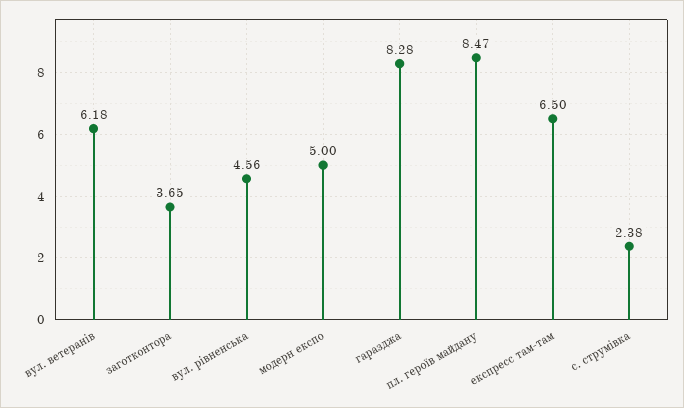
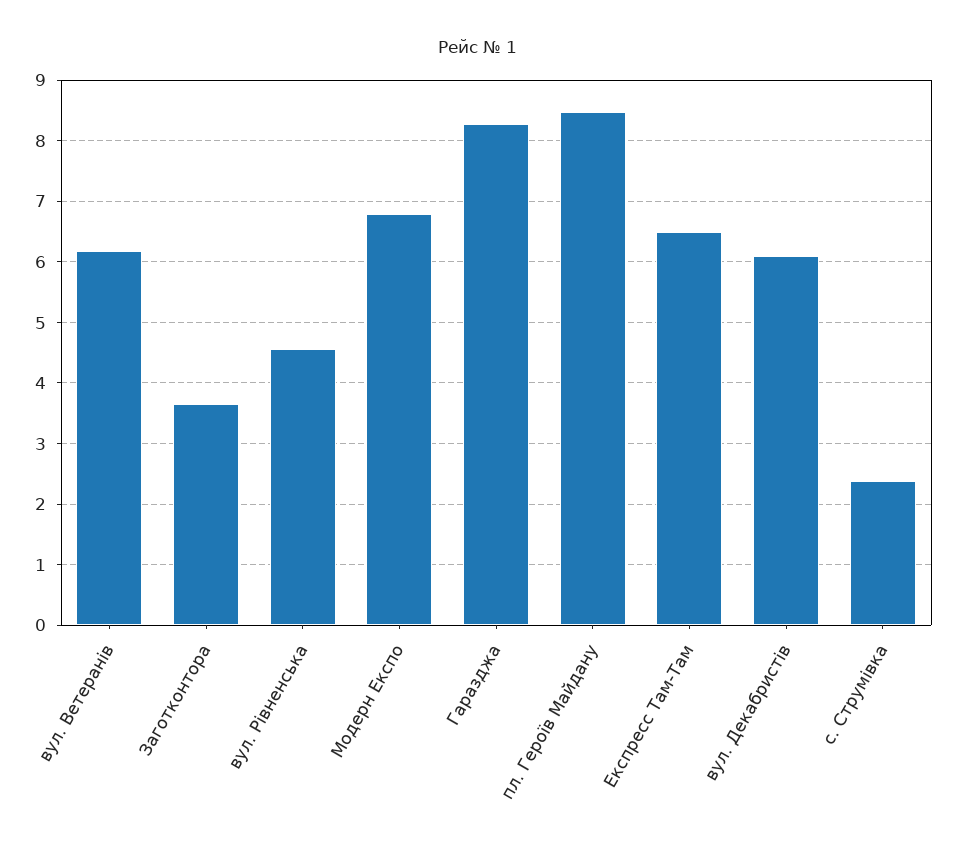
  {
    "вул. ветеранів": 6.18,
    "заготконтора": 3.65,
    "вул. рівненська": 4.56,
-   "модерн експо": 5,
+   "модерн експо": 6.8,
    "гаразджа": 8.28,
    "пл. героїв майдану": 8.47,
    "експресс там-там": 6.5,
-   "с. струмівка": 2.38
+   "с. струмівка": 2.38,
+   "вул. Декабристів": 6.1
  }

